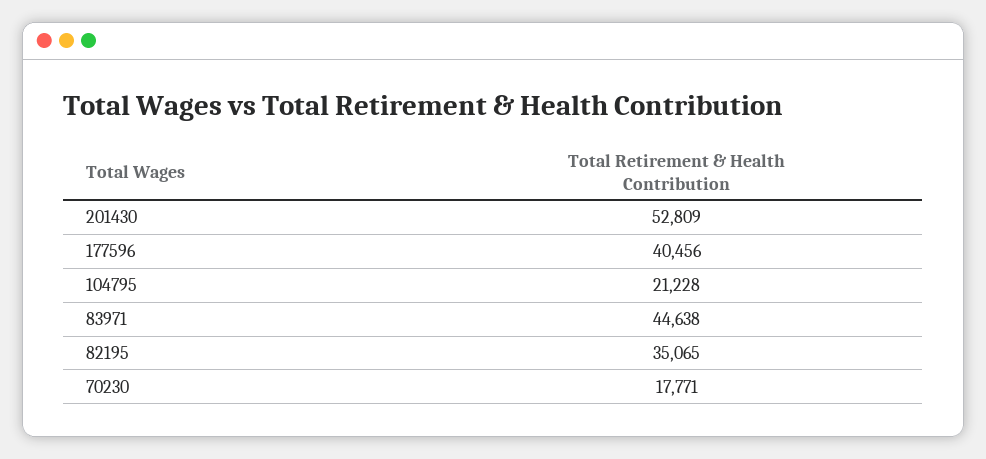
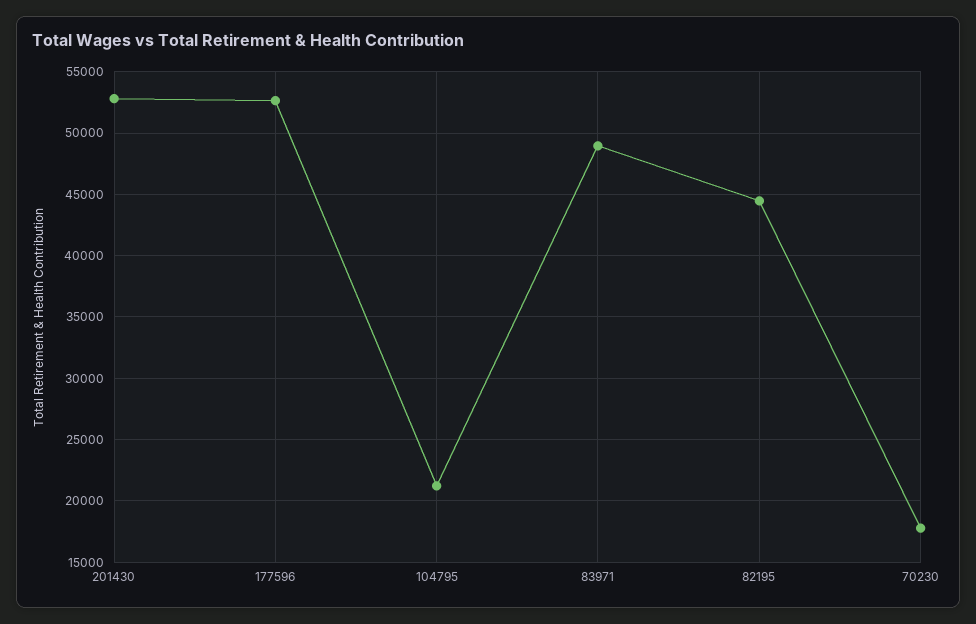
  {
    "201430": 52809,
-   "177596": 40456,
+   "177596": 52500,
    "104795": 21228,
-   "83971": 44638,
+   "83971": 49000,
-   "82195": 35065,
+   "82195": 44500,
    "70230": 17771
  }

